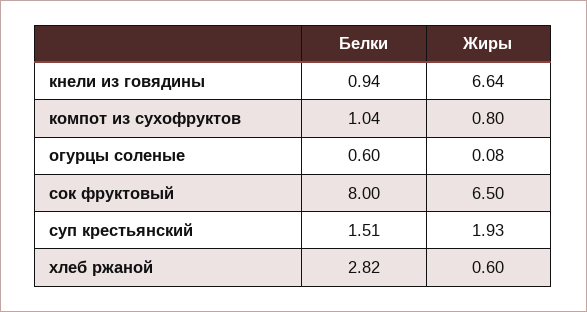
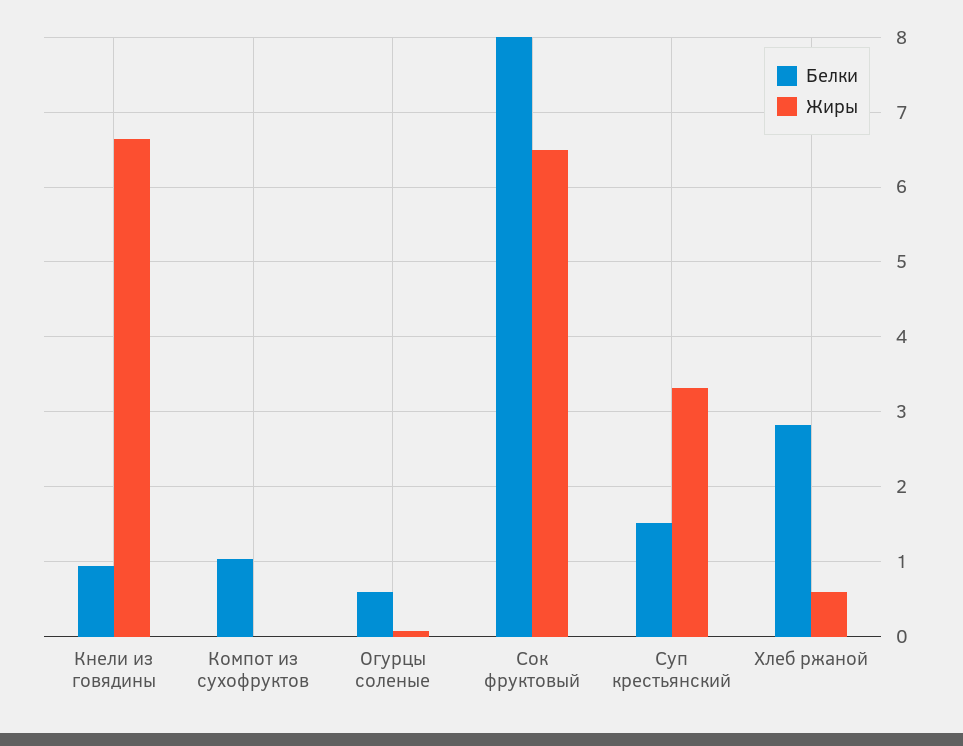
  {
    "Белки": {
      "кнели из говядины": 0.94,
      "компот из сухофруктов": 1.04,
      "огурцы соленые": 0.6,
      "сок фруктовый": 8,
      "суп крестьянский": 1.51,
      "хлеб ржаной": 2.82
    },
    "Жиры": {
      "кнели из говядины": 6.64,
-     "компот из сухофруктов": 0.8,
+     "компот из сухофруктов": 0,
      "огурцы соленые": 0.08,
      "сок фруктовый": 6.5,
-     "суп крестьянский": 1.93,
+     "суп крестьянский": 3.3,
      "хлеб ржаной": 0.6
    }
  }

